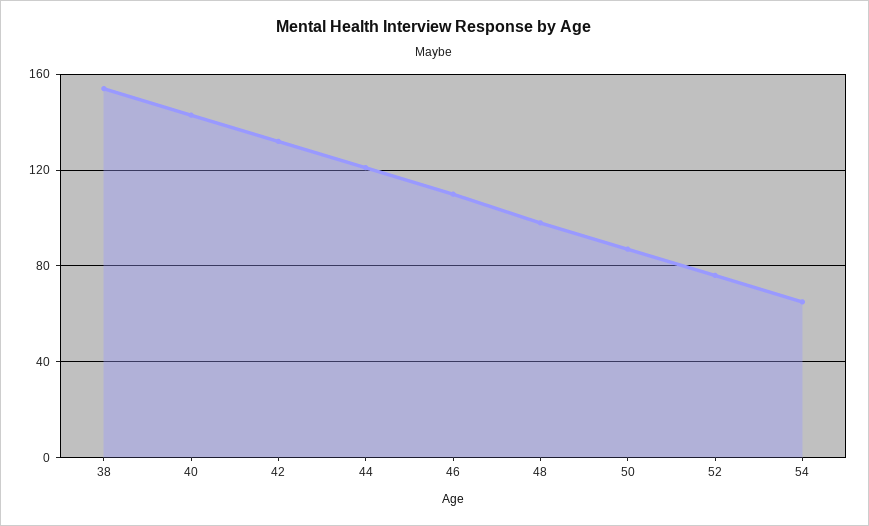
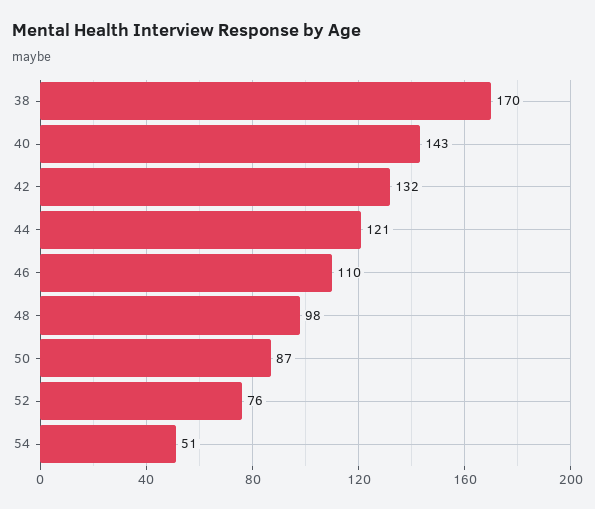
  {
-   "38": 155,
+   "38": 170,
    "40": 143,
    "42": 132,
    "44": 121,
    "46": 110,
    "48": 98,
    "50": 87,
    "52": 76,
-   "54": 65
+   "54": 51
  }

